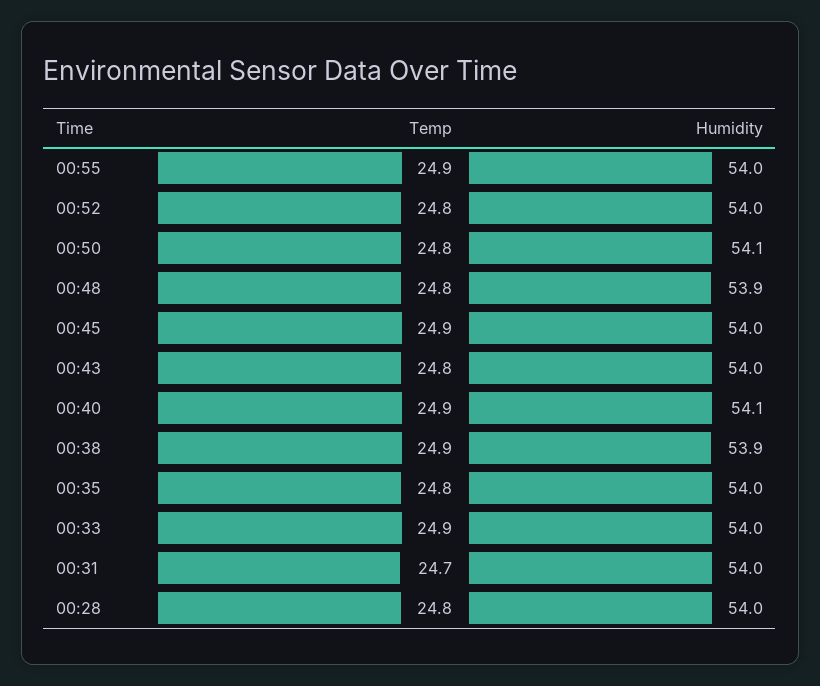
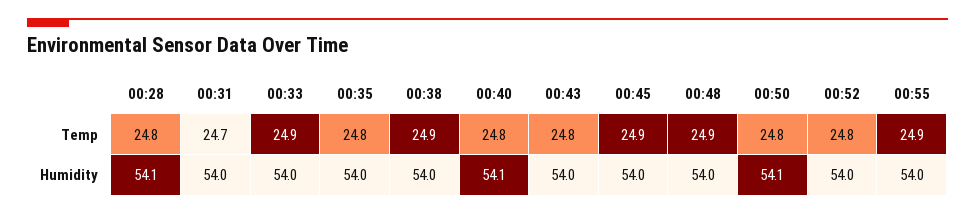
  {
    "Temp": {
      "00:55": 24.9,
      "00:52": 24.8,
      "00:50": 24.8,
-     "00:48": 24.8,
+     "00:48": 24.9,
      "00:45": 24.9,
      "00:43": 24.8,
-     "00:40": 24.9,
+     "00:40": 24.8,
      "00:38": 24.9,
      "00:35": 24.8,
      "00:33": 24.9,
      "00:31": 24.7,
      "00:28": 24.8
    },
    "Humidity": {
      "00:55": 54,
      "00:52": 54,
      "00:50": 54.1,
-     "00:48": 53.9,
+     "00:48": 54,
      "00:45": 54,
      "00:43": 54,
      "00:40": 54.1,
-     "00:38": 53.9,
+     "00:38": 54,
      "00:35": 54,
      "00:33": 54,
      "00:31": 54,
-     "00:28": 54
+     "00:28": 54.1
    }
  }

